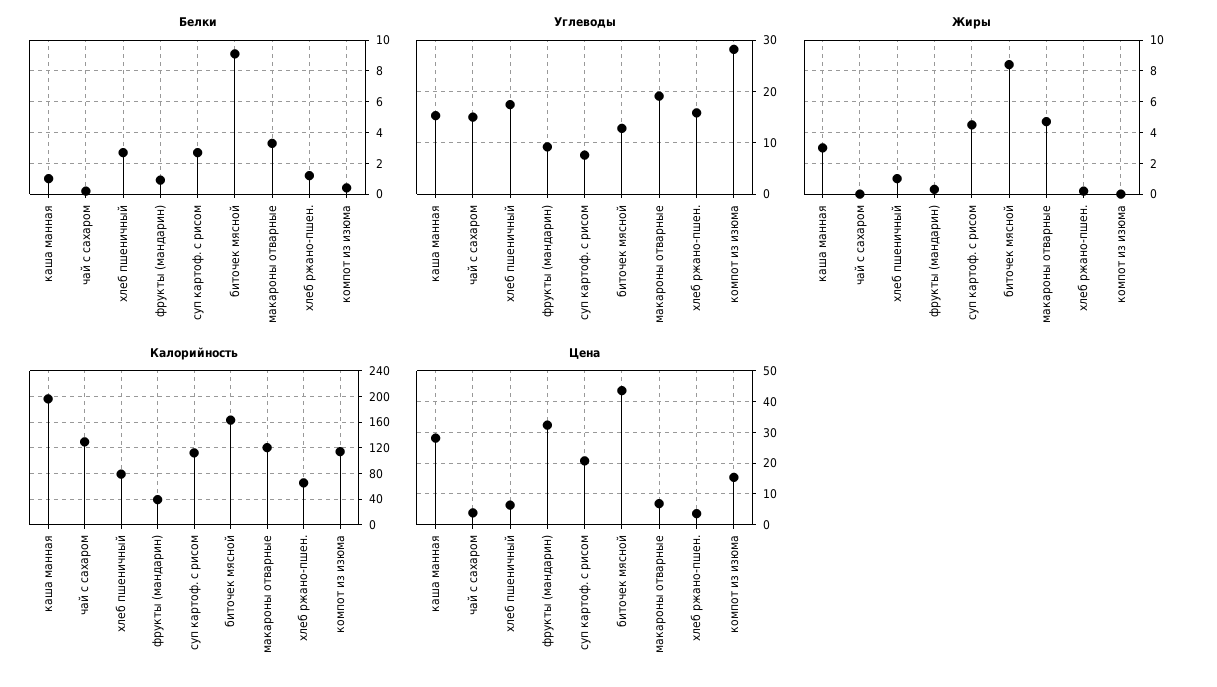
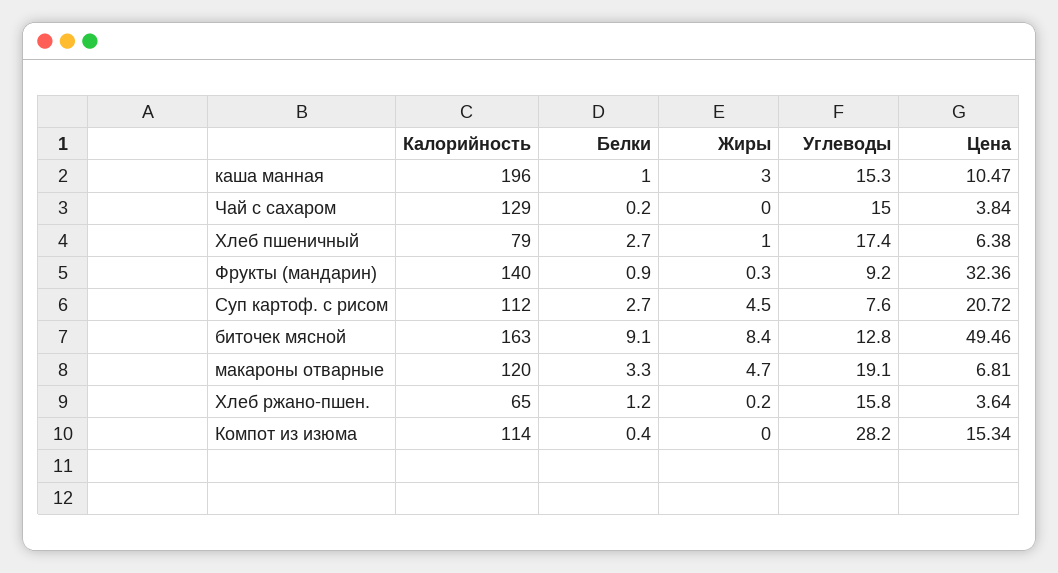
  {
    "Белки": {
      "каша манная": 1,
      "чай с сахаром": 0.2,
      "хлеб пшеничный": 2.7,
      "фрукты (мандарин)": 0.9,
      "суп картоф. с рисом": 2.7,
      "биточек мясной": 9.1,
      "макароны отварные": 3.3,
      "хлеб ржано-пшен.": 1.2,
      "компот из изюма": 0.4
    },
    "Углеводы": {
      "каша манная": 15.3,
      "чай с сахаром": 15,
      "хлеб пшеничный": 17.4,
      "фрукты (мандарин)": 9.2,
      "суп картоф. с рисом": 7.6,
      "биточек мясной": 12.8,
      "макароны отварные": 19.1,
      "хлеб ржано-пшен.": 15.8,
      "компот из изюма": 28.2
    },
    "Жиры": {
      "каша манная": 3,
      "чай с сахаром": 0,
      "хлеб пшеничный": 1,
      "фрукты (мандарин)": 0.3,
      "суп картоф. с рисом": 4.5,
      "биточек мясной": 8.4,
      "макароны отварные": 4.7,
      "хлеб ржано-пшен.": 0.2,
      "компот из изюма": 0
    },
    "Калорийность": {
      "каша манная": 196,
      "чай с сахаром": 129,
      "хлеб пшеничный": 79,
-     "фрукты (мандарин)": 40,
+     "фрукты (мандарин)": 140,
      "суп картоф. с рисом": 112,
      "биточек мясной": 163,
      "макароны отварные": 120,
      "хлеб ржано-пшен.": 65,
      "компот из изюма": 114
    },
    "Цена": {
-     "каша манная": 28,
+     "каша манная": 10.47,
      "чай с сахаром": 3.84,
      "хлеб пшеничный": 6.38,
      "фрукты (мандарин)": 32.36,
      "суп картоф. с рисом": 20.72,
-     "биточек мясной": 44,
+     "биточек мясной": 49.46,
      "макароны отварные": 6.81,
      "хлеб ржано-пшен.": 3.64,
      "компот из изюма": 15.34
    }
  }

